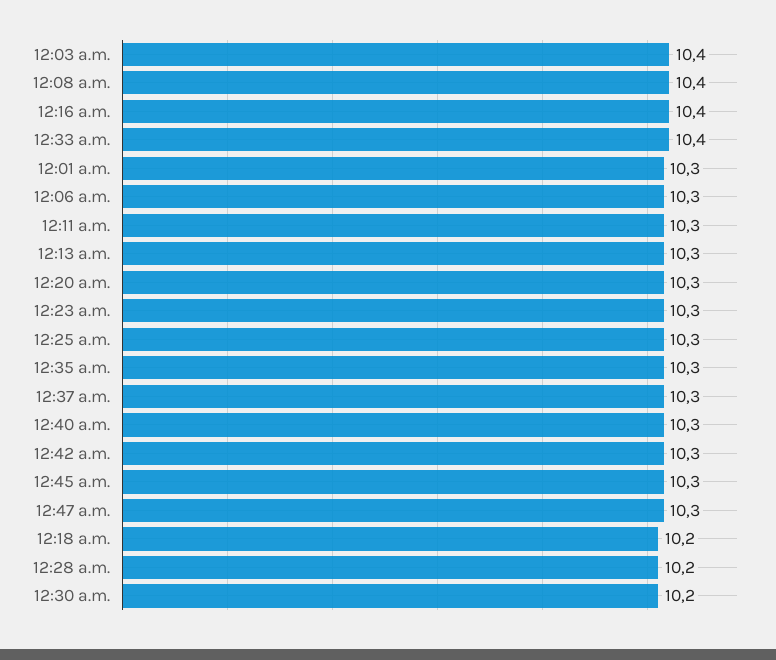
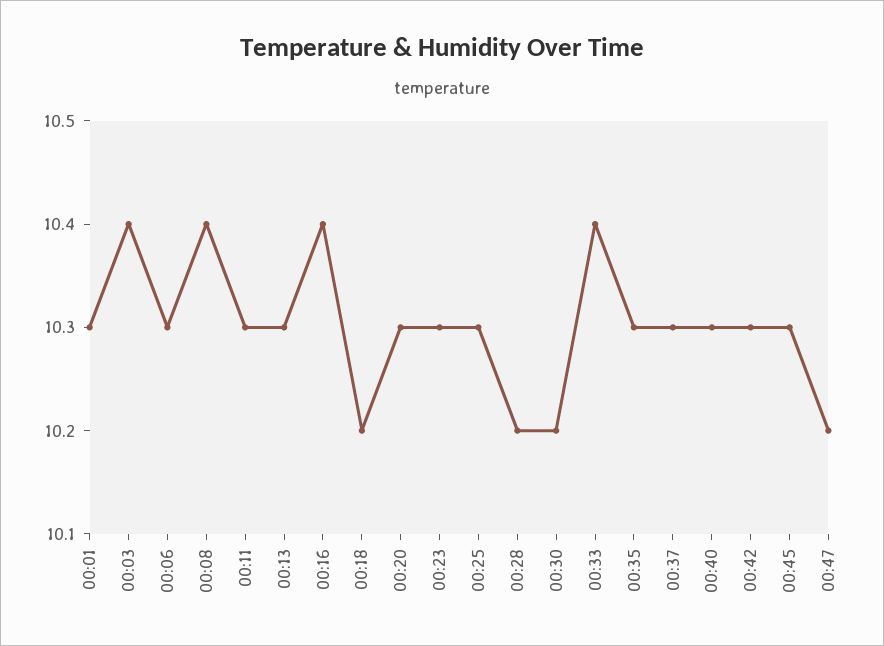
  {
    "12:03 a.m.": 10.4,
    "12:08 a.m.": 10.4,
    "12:16 a.m.": 10.4,
    "12:33 a.m.": 10.4,
    "12:01 a.m.": 10.3,
    "12:06 a.m.": 10.3,
    "12:11 a.m.": 10.3,
    "12:13 a.m.": 10.3,
    "12:20 a.m.": 10.3,
    "12:23 a.m.": 10.3,
    "12:25 a.m.": 10.3,
    "12:35 a.m.": 10.3,
    "12:37 a.m.": 10.3,
    "12:40 a.m.": 10.3,
    "12:42 a.m.": 10.3,
    "12:45 a.m.": 10.3,
-   "12:47 a.m.": 10.3,
+   "12:47 a.m.": 10.2,
    "12:18 a.m.": 10.2,
    "12:28 a.m.": 10.2,
    "12:30 a.m.": 10.2
  }

